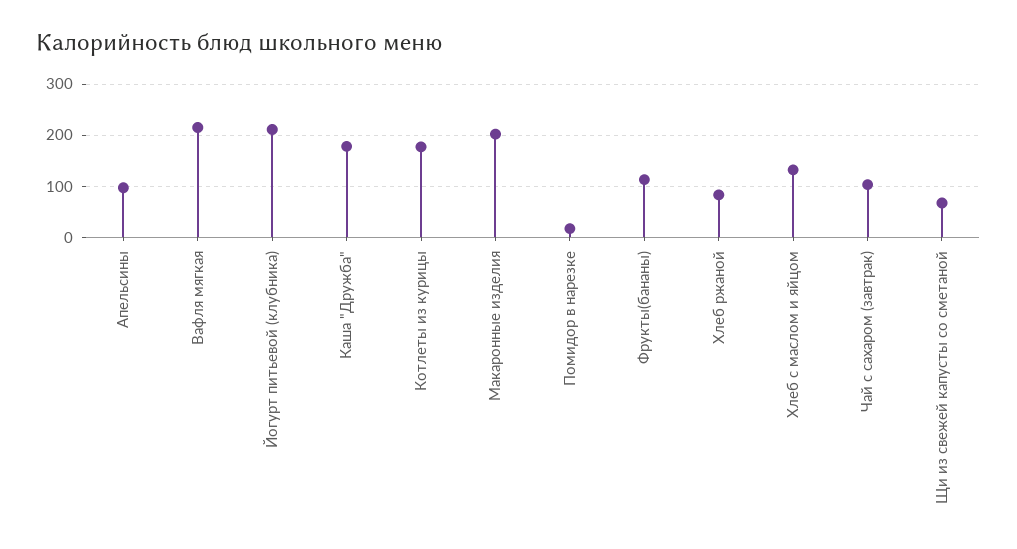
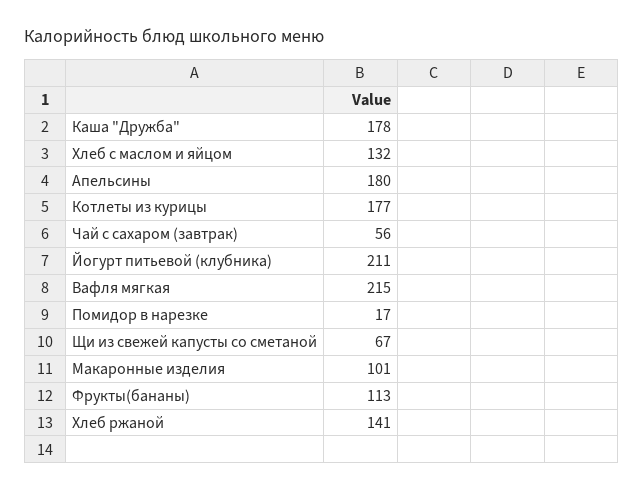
  {
-   "Апельсины": 100,
+   "Апельсины": 180,
    "Вафля мягкая": 215,
    "Йогурт питьевой (клубника)": 211,
    "Каша \"Дружба\"": 178,
    "Котлеты из курицы": 177,
-   "Макаронные изделия": 200,
+   "Макаронные изделия": 101,
    "Помидор в нарезке": 17,
    "Фрукты(бананы)": 113,
-   "Хлеб ржаной": 80,
+   "Хлеб ржаной": 141,
    "Хлеб с маслом и яйцом": 132,
-   "Чай с сахаром (завтрак)": 100,
+   "Чай с сахаром (завтрак)": 56,
    "Щи из свежей капусты со сметаной": 67
  }

